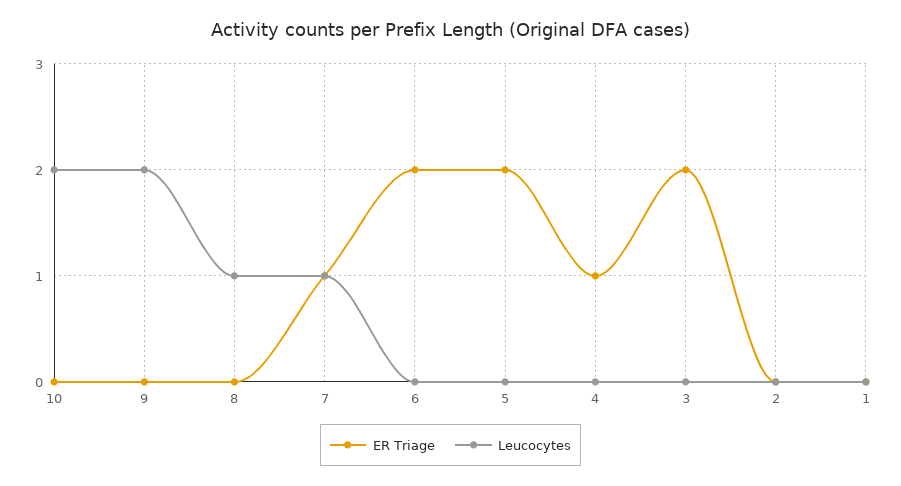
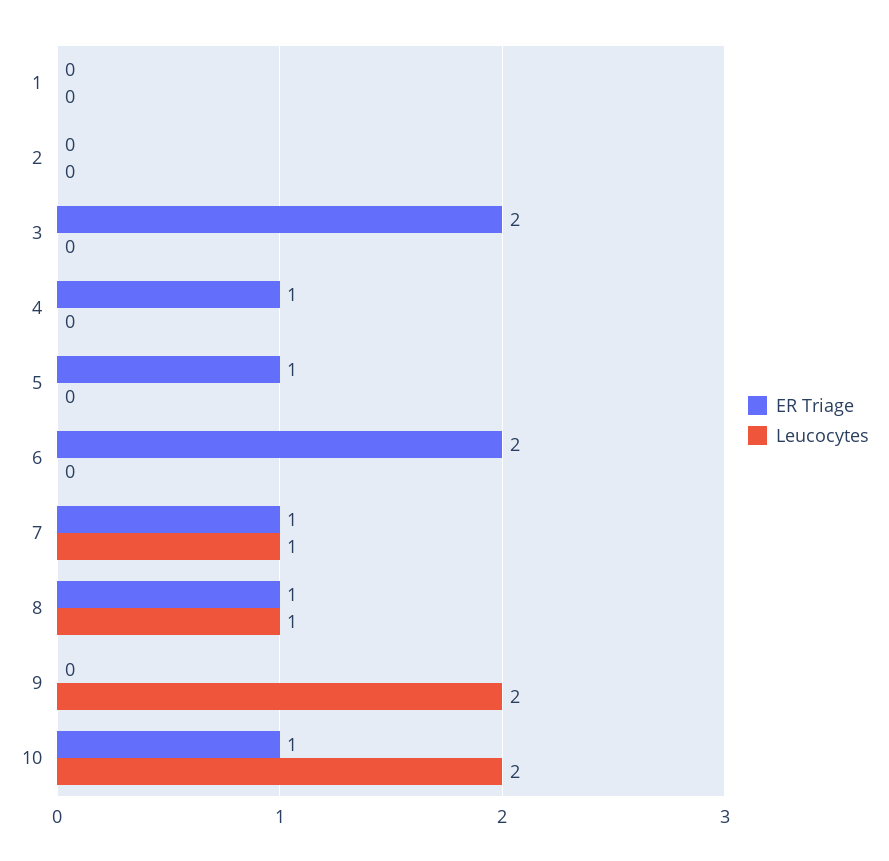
  {
    "ER Triage": {
-     "10": 0,
+     "10": 1,
      "9": 0,
-     "8": 0,
+     "8": 1,
      "7": 1,
      "6": 2,
-     "5": 2,
+     "5": 1,
      "4": 1,
      "3": 2,
      "2": 0,
      "1": 0
    },
    "Leucocytes": {
      "10": 2,
      "9": 2,
      "8": 1,
      "7": 1,
      "6": 0,
      "5": 0,
      "4": 0,
      "3": 0,
      "2": 0,
      "1": 0
    }
  }

